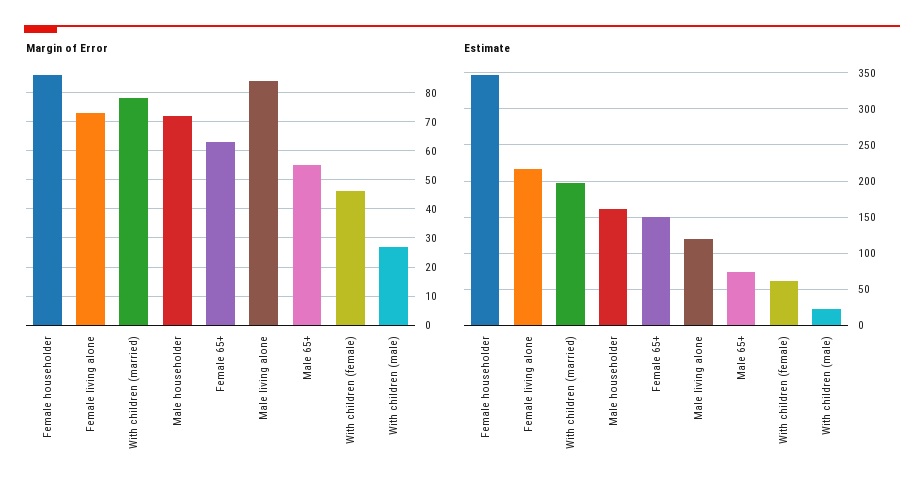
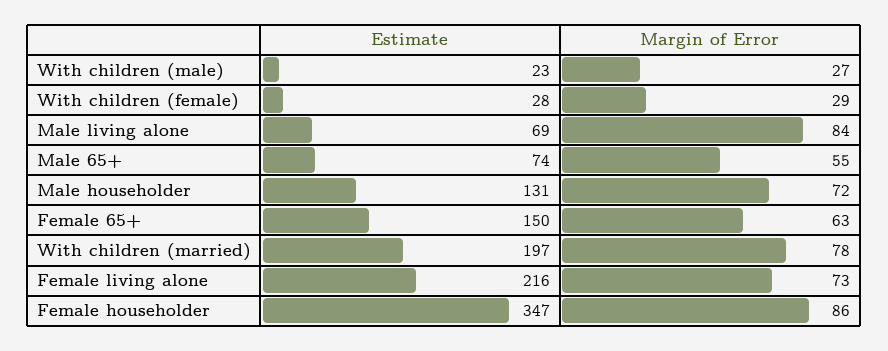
  {
    "Margin of Error": {
      "Female householder": 86,
      "Female living alone": 73,
      "With children (married)": 78,
      "Male householder": 72,
      "Female 65+": 63,
      "Male living alone": 84,
      "Male 65+": 55,
-     "With children (female)": 45,
+     "With children (female)": 29,
      "With children (male)": 27
    },
    "Estimate": {
      "Female householder": 347,
      "Female living alone": 216,
      "With children (married)": 197,
-     "Male householder": 160,
+     "Male householder": 131,
      "Female 65+": 150,
-     "Male living alone": 120,
+     "Male living alone": 69,
      "Male 65+": 74,
-     "With children (female)": 60,
+     "With children (female)": 28,
      "With children (male)": 23
    }
  }

